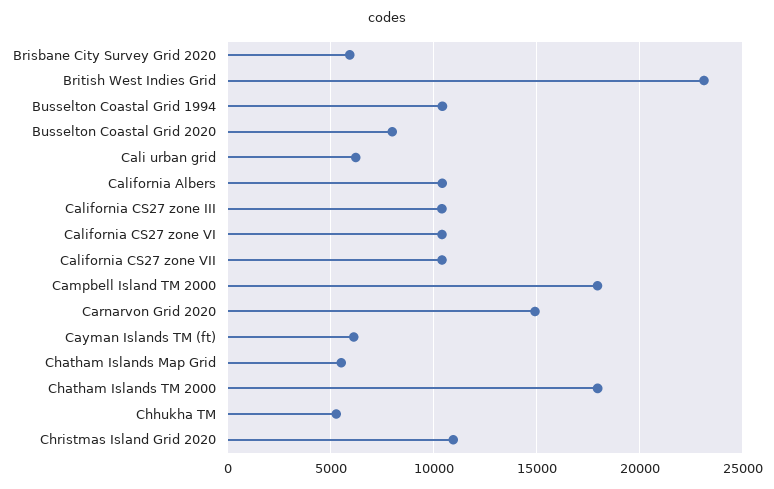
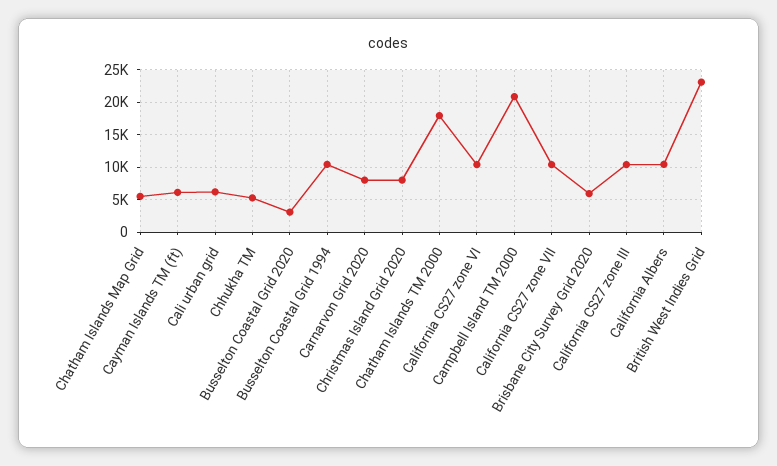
  {
    "Brisbane City Survey Grid 2020": 6000,
    "British West Indies Grid": 23000,
    "Busselton Coastal Grid 1994": 10500,
-   "Busselton Coastal Grid 2020": 8000,
+   "Busselton Coastal Grid 2020": 3000,
    "Cali urban grid": 6000,
    "California Albers": 10500,
    "California CS27 zone III": 10500,
    "California CS27 zone VI": 10500,
    "California CS27 zone VII": 10500,
-   "Campbell Island TM 2000": 18000,
+   "Campbell Island TM 2000": 21000,
-   "Carnarvon Grid 2020": 15000,
+   "Carnarvon Grid 2020": 8000,
    "Cayman Islands TM (ft)": 6000,
    "Chatham Islands Map Grid": 5500,
    "Chatham Islands TM 2000": 18000,
    "Chhukha TM": 5500,
-   "Christmas Island Grid 2020": 11000
+   "Christmas Island Grid 2020": 8000
  }

